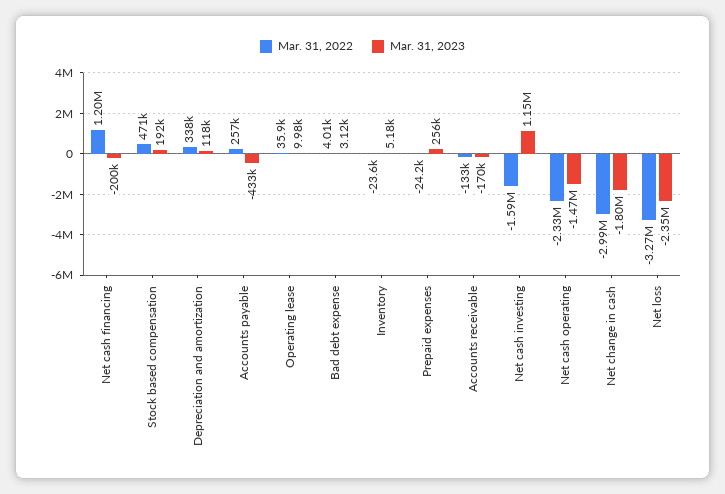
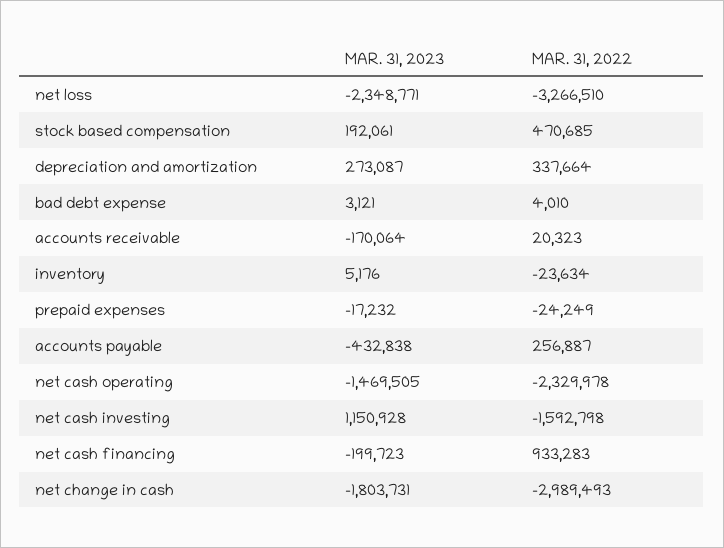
  {
    "Mar. 31, 2022": {
-     "Net cash financing": 1200000,
+     "Net cash financing": 933283,
      "Stock based compensation": 470685,
      "Depreciation and amortization": 337664,
      "Accounts payable": 256887,
-     "Operating lease": 35900,
      "Bad debt expense": 4010,
      "Inventory": -23634,
      "Prepaid expenses": -24249,
-     "Accounts receivable": -133000,
+     "Accounts receivable": 20323,
      "Net cash investing": -1592798,
      "Net cash operating": -2329978,
      "Net change in cash": -2989493,
      "Net loss": -3266510
    },
    "Mar. 31, 2023": {
      "Net cash financing": -199723,
      "Stock based compensation": 192061,
-     "Depreciation and amortization": 118000,
+     "Depreciation and amortization": 273087,
      "Accounts payable": -432838,
-     "Operating lease": 9980,
      "Bad debt expense": 3121,
      "Inventory": 5176,
-     "Prepaid expenses": 256000,
+     "Prepaid expenses": -17232,
      "Accounts receivable": -170064,
      "Net cash investing": 1150928,
      "Net cash operating": -1469505,
      "Net change in cash": -1803731,
      "Net loss": -2348771
    }
  }

